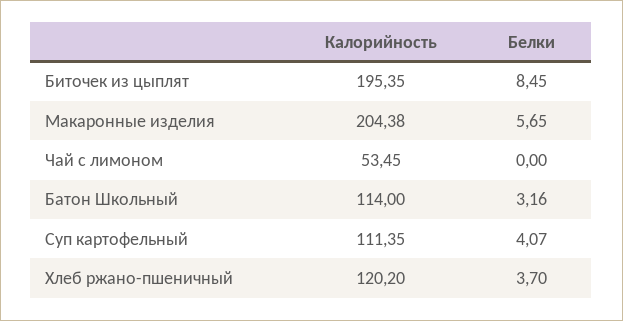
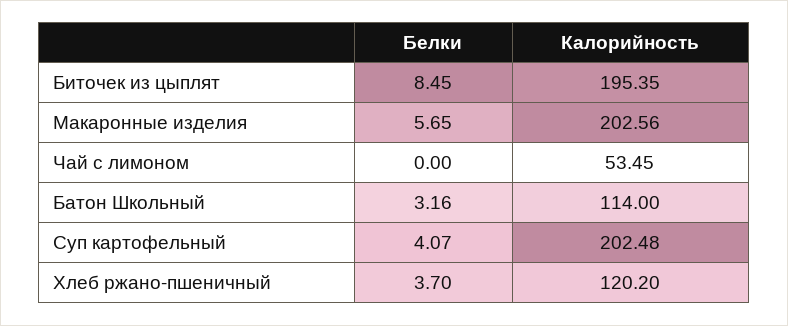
  {
    "Калорийность": {
      "Биточек из цыплят": 195.35,
-     "Макаронные изделия": 204.38,
+     "Макаронные изделия": 202.56,
      "Чай с лимоном": 53.45,
      "Батон Школьный": 114,
-     "Суп картофельный": 111.35,
+     "Суп картофельный": 202.48,
      "Хлеб ржано-пшеничный": 120.2
    },
    "Белки": {
      "Биточек из цыплят": 8.45,
      "Макаронные изделия": 5.65,
      "Чай с лимоном": 0,
      "Батон Школьный": 3.16,
      "Суп картофельный": 4.07,
      "Хлеб ржано-пшеничный": 3.7
    }
  }

